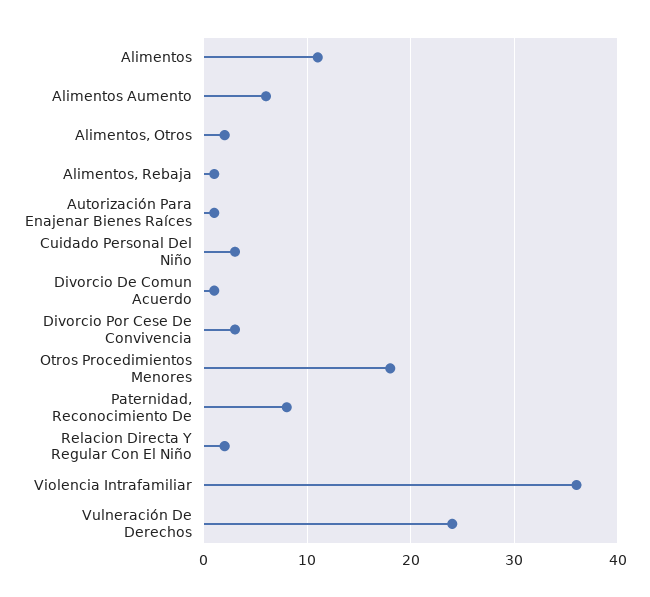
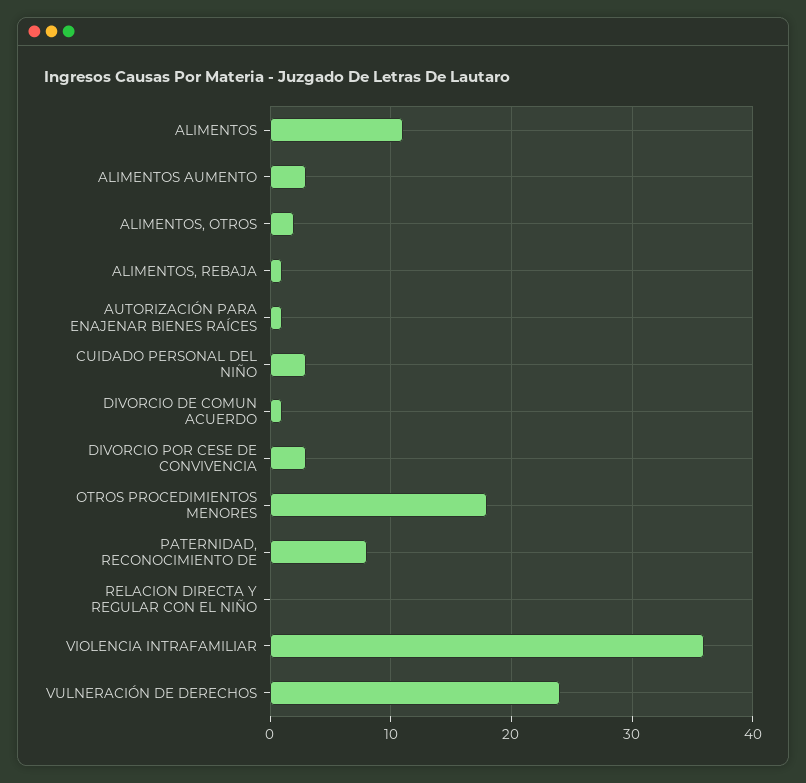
  {
    "Alimentos": 11,
-   "Alimentos Aumento": 6,
+   "Alimentos Aumento": 3,
    "Alimentos, Otros": 2,
    "Alimentos, Rebaja": 1,
    "Autorización Para Enajenar Bienes Raíces": 1,
    "Cuidado Personal Del Niño": 3,
    "Divorcio De Comun Acuerdo": 1,
    "Divorcio Por Cese De Convivencia": 3,
    "Otros Procedimientos Menores": 18,
    "Paternidad, Reconocimiento De": 8,
-   "Relacion Directa Y Regular Con El Niño": 2,
+   "Relacion Directa Y Regular Con El Niño": 0,
    "Violencia Intrafamiliar": 36,
    "Vulneración De Derechos": 24
  }

